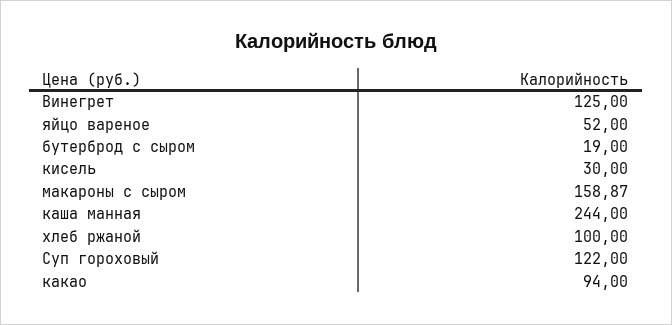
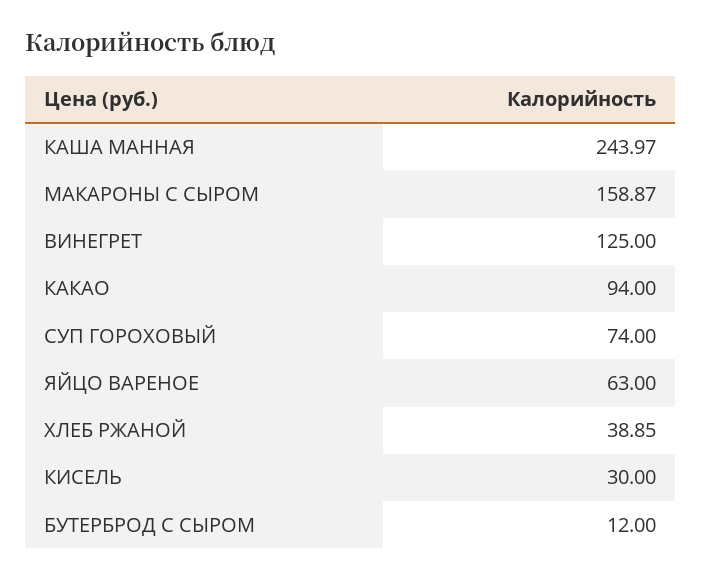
  {
    "Винегрет": 125,
-   "яйцо вареное": 52,
+   "яйцо вареное": 63,
-   "бутерброд с сыром": 19,
+   "бутерброд с сыром": 12,
    "кисель": 30,
    "макароны с сыром": 158.87,
-   "каша манная": 244,
+   "каша манная": 243.97,
-   "хлеб ржаной": 100,
+   "хлеб ржаной": 38.85,
-   "Суп гороховый": 122,
+   "Суп гороховый": 74,
    "какао": 94
  }

